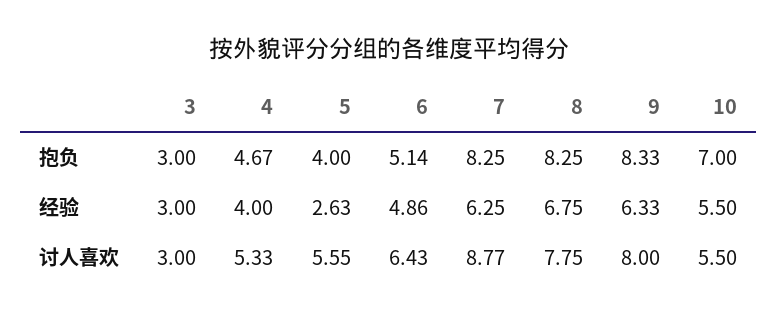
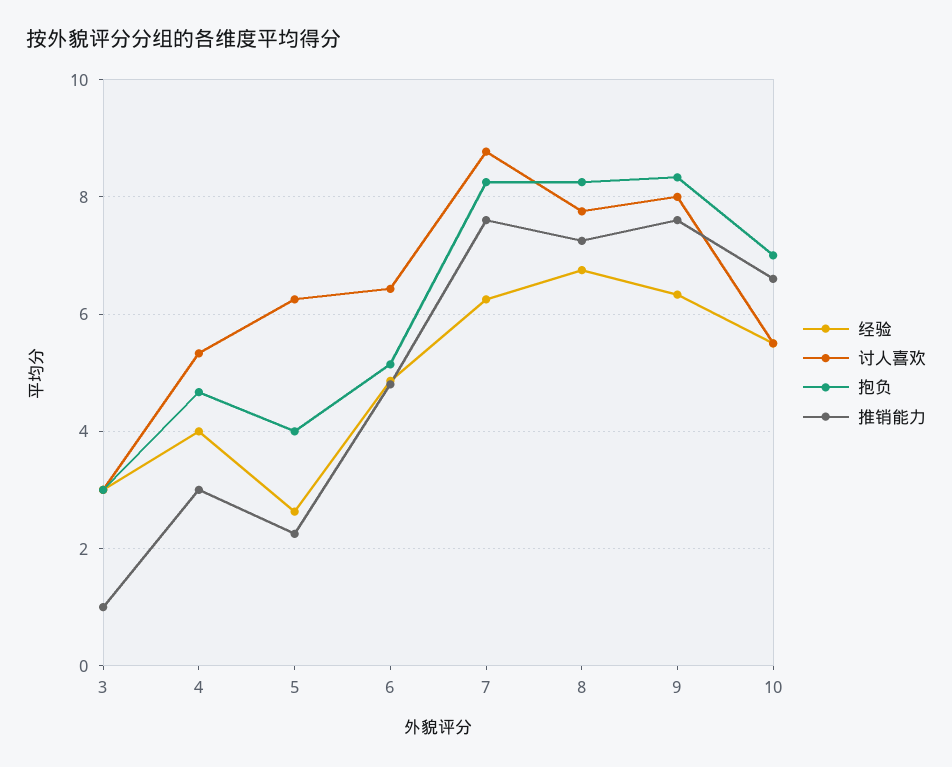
  {
    "抱负": {
      "3": 3,
      "4": 4.67,
      "5": 4,
      "6": 5.14,
      "7": 8.25,
      "8": 8.25,
      "9": 8.33,
      "10": 7
    },
    "经验": {
      "3": 3,
      "4": 4,
      "5": 2.63,
      "6": 4.86,
      "7": 6.25,
      "8": 6.75,
      "9": 6.33,
      "10": 5.5
    },
    "讨人喜欢": {
      "3": 3,
      "4": 5.33,
-     "5": 5.55,
+     "5": 6.2,
      "6": 6.43,
      "7": 8.77,
      "8": 7.75,
      "9": 8,
      "10": 5.5
-   }
+   },
+   "推销能力": {
+     "3": 1,
+     "4": 3,
+     "5": 2.2,
+     "6": 4.8,
+     "7": 7.6,
+     "8": 7.2,
+     "9": 7.6,
+     "10": 6.6
+   }
  }

